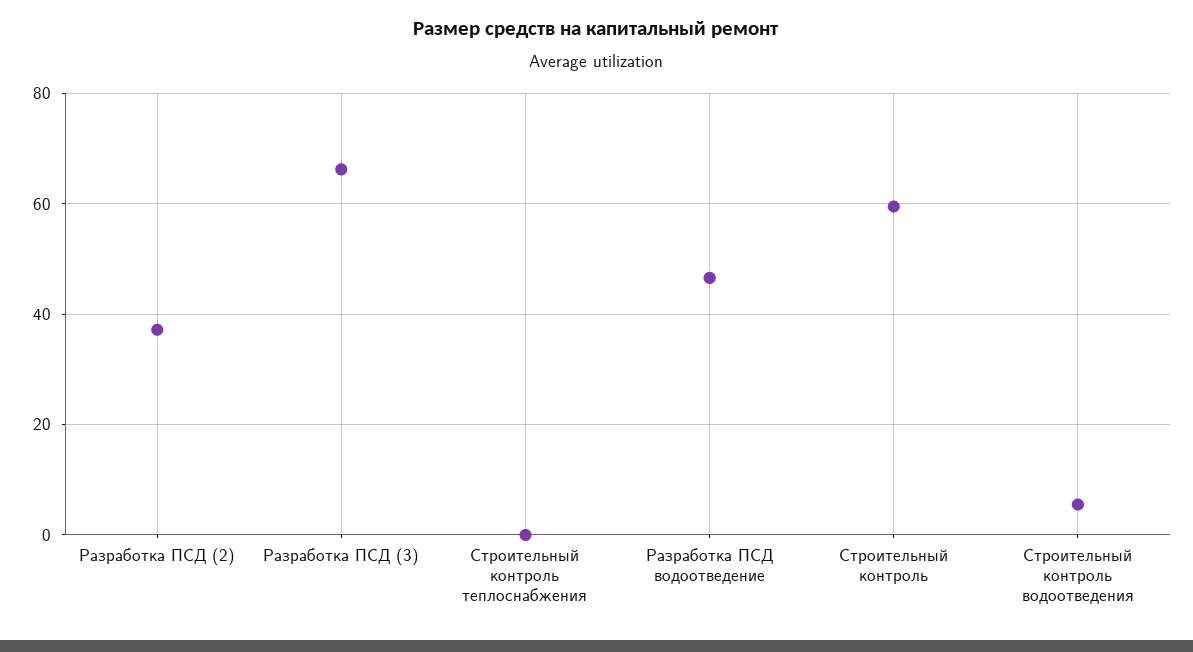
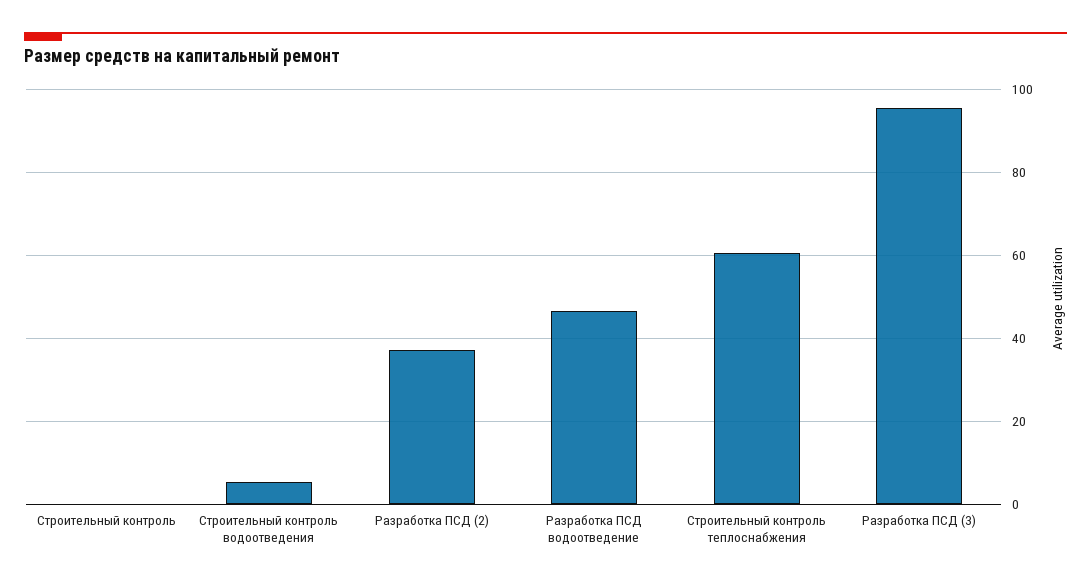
  {
    "Разработка ПСД (2)": 38,
-   "Разработка ПСД (3)": 66,
+   "Разработка ПСД (3)": 96,
-   "Строительный контроль теплоснабжения": 0,
+   "Строительный контроль теплоснабжения": 60,
    "Разработка ПСД водоотведение": 46,
-   "Строительный контроль": 60,
+   "Строительный контроль": 0,
    "Строительный контроль водоотведения": 6
  }

